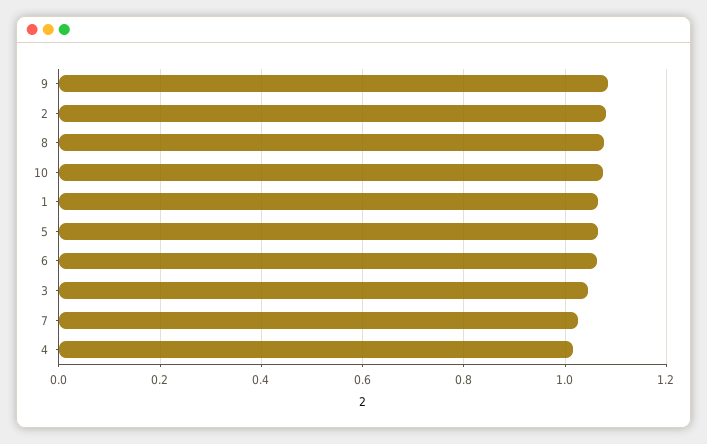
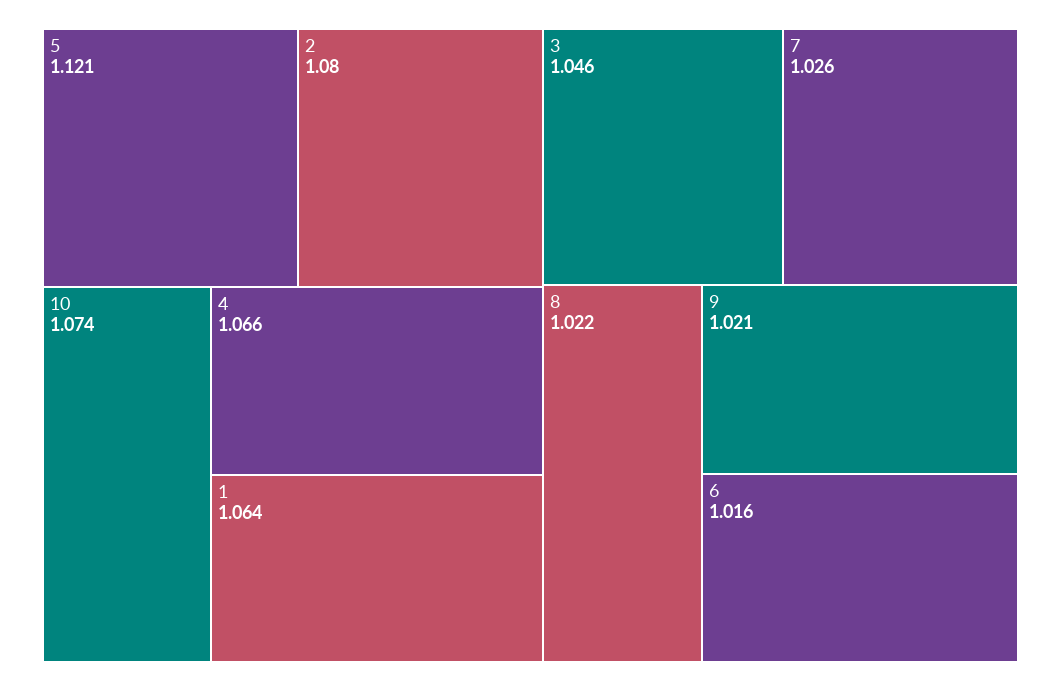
  {
-   "9": 1.08,
+   "9": 1.021,
    "2": 1.08,
-   "8": 1.08,
+   "8": 1.022,
    "10": 1.074,
    "1": 1.064,
-   "5": 1.06,
+   "5": 1.121,
-   "6": 1.06,
+   "6": 1.016,
    "3": 1.046,
    "7": 1.026,
-   "4": 1.02
+   "4": 1.066
  }

